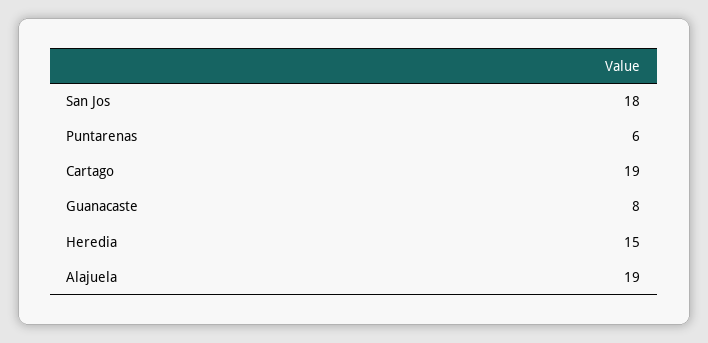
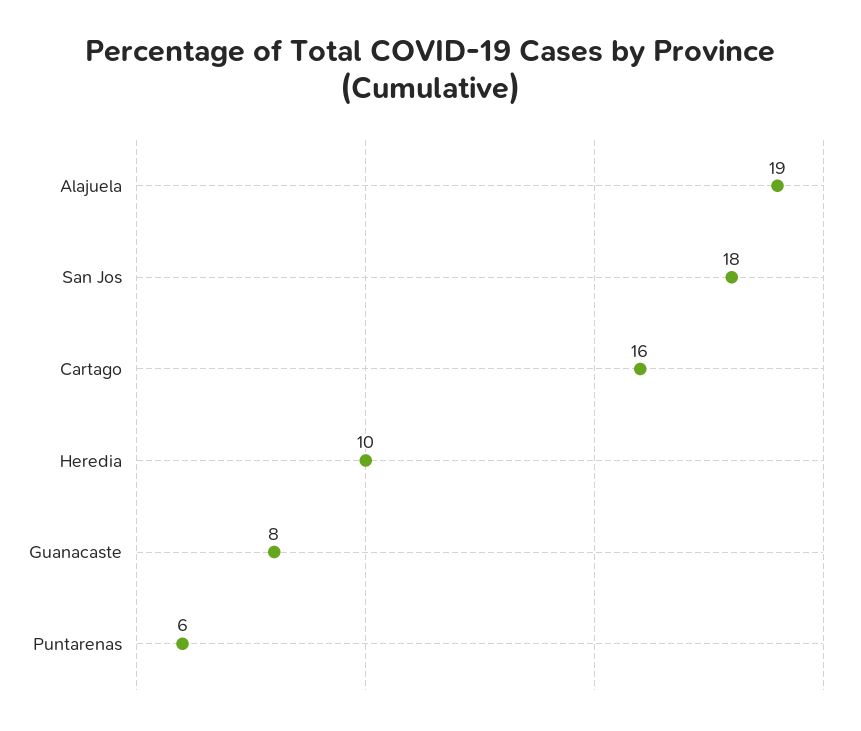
  {
    "San Jos": 18,
    "Puntarenas": 6,
-   "Cartago": 19,
+   "Cartago": 16,
    "Guanacaste": 8,
-   "Heredia": 15,
+   "Heredia": 10,
    "Alajuela": 19
  }

